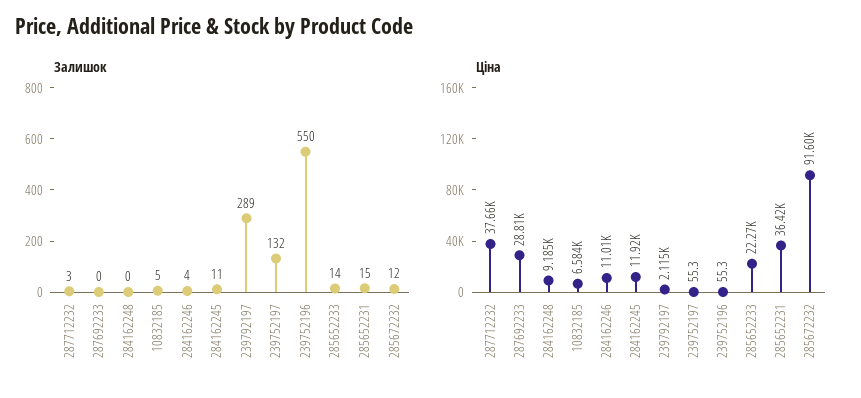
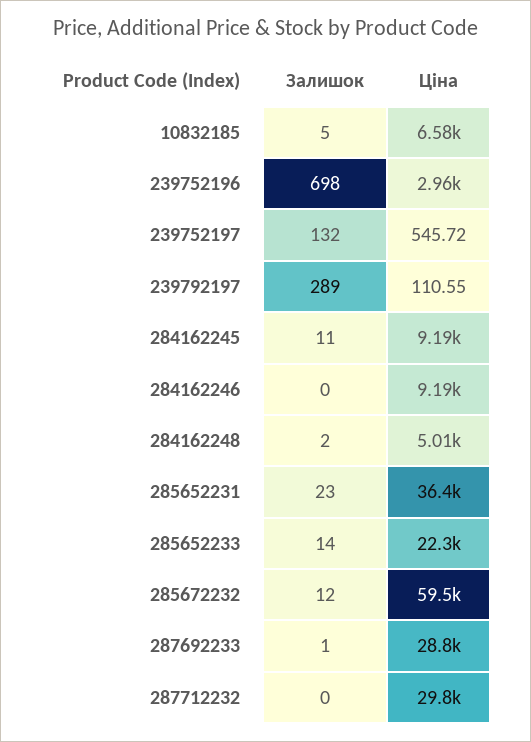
  {
    "Залишок": {
-     "287712232": 3,
+     "287712232": 0,
-     "287692233": 0,
+     "287692233": 1,
-     "284162248": 0,
+     "284162248": 2,
      "10832185": 5,
-     "284162246": 4,
+     "284162246": 0,
      "284162245": 11,
      "239792197": 289,
      "239752197": 132,
-     "239752196": 550,
+     "239752196": 698,
      "285652233": 14,
-     "285652231": 15,
+     "285652231": 23,
      "285672232": 12
    },
    "Ціна": {
-     "287712232": 37660,
+     "287712232": 29800,
      "287692233": 28810,
-     "284162248": 9185,
+     "284162248": 5010,
      "10832185": 6584,
-     "284162246": 11010,
+     "284162246": 9190,
-     "284162245": 11920,
+     "284162245": 9190,
-     "239792197": 2115,
+     "239792197": 110.55,
-     "239752197": 55.3,
+     "239752197": 545.72,
-     "239752196": 55.3,
+     "239752196": 2960,
      "285652233": 22270,
      "285652231": 36420,
-     "285672232": 91600
+     "285672232": 59500
    }
  }

